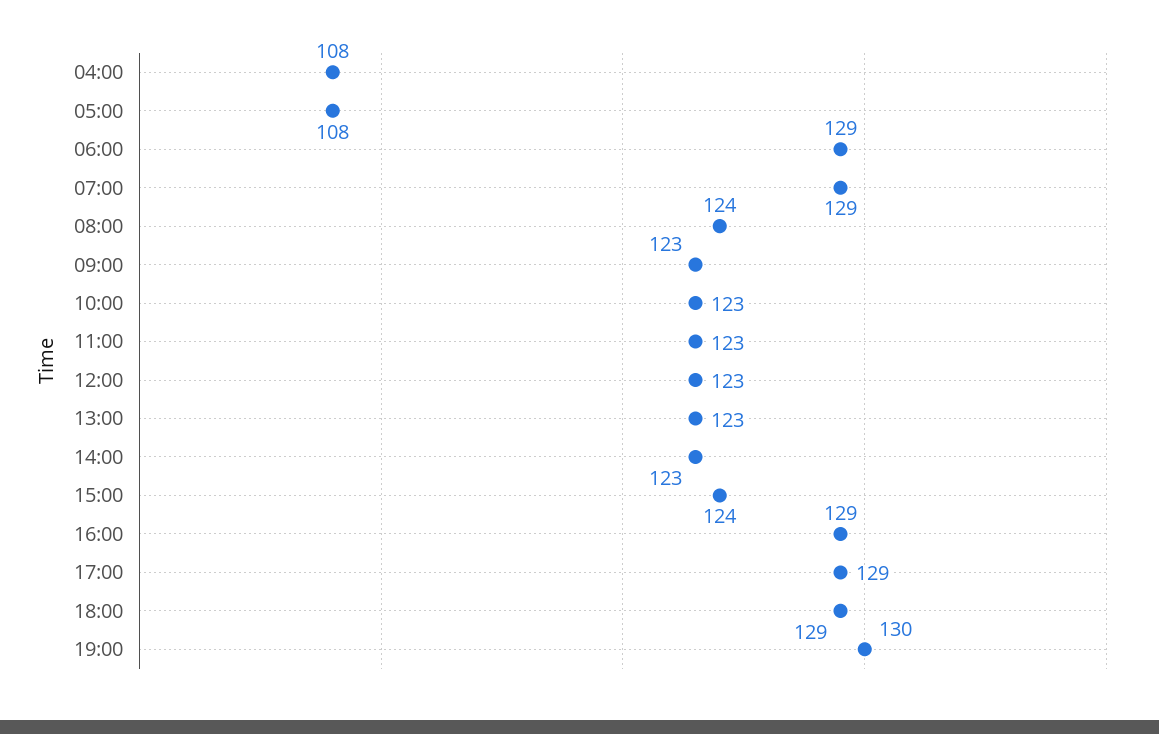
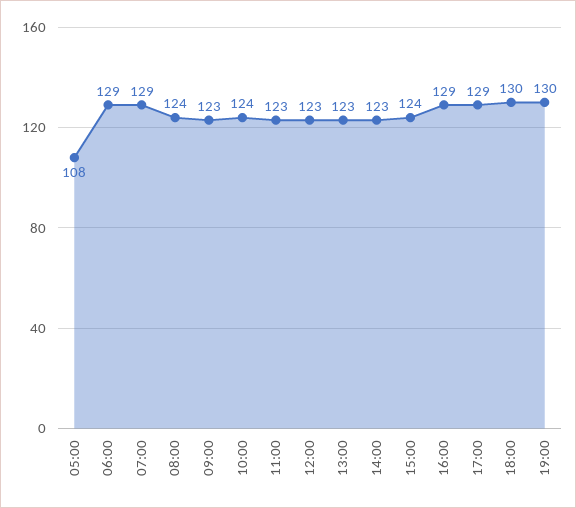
  {
-   "04:00": 108,
    "05:00": 108,
    "06:00": 129,
    "07:00": 129,
    "08:00": 124,
    "09:00": 123,
-   "10:00": 123,
+   "10:00": 124,
    "11:00": 123,
    "12:00": 123,
    "13:00": 123,
    "14:00": 123,
    "15:00": 124,
    "16:00": 129,
    "17:00": 129,
-   "18:00": 129,
+   "18:00": 130,
    "19:00": 130
  }

